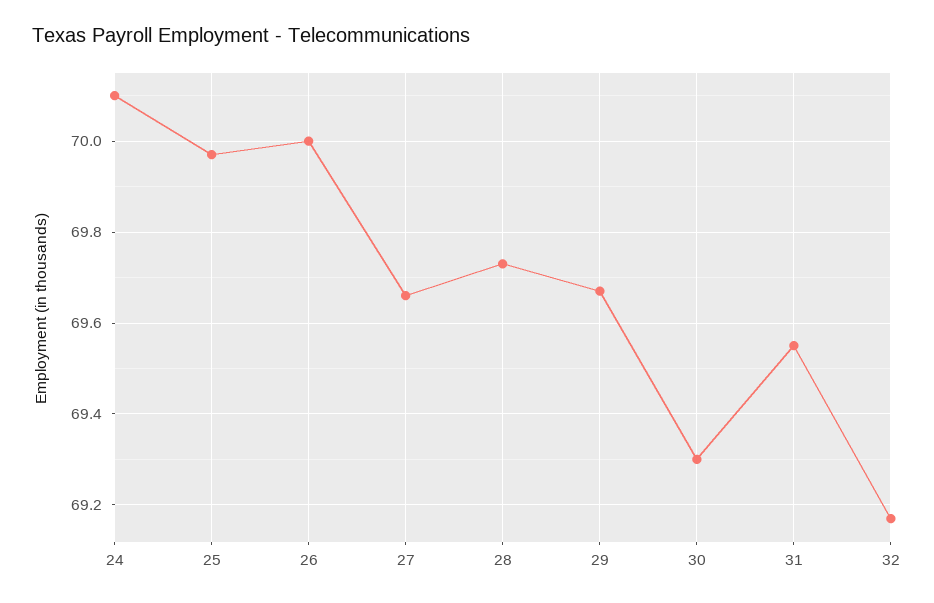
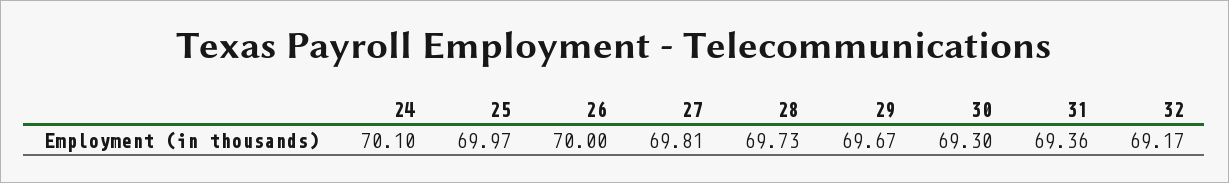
  {
    "24": 70.1,
    "25": 69.97,
    "26": 70,
-   "27": 69.65,
+   "27": 69.81,
    "28": 69.73,
    "29": 69.67,
    "30": 69.3,
-   "31": 69.55,
+   "31": 69.36,
    "32": 69.17
  }

